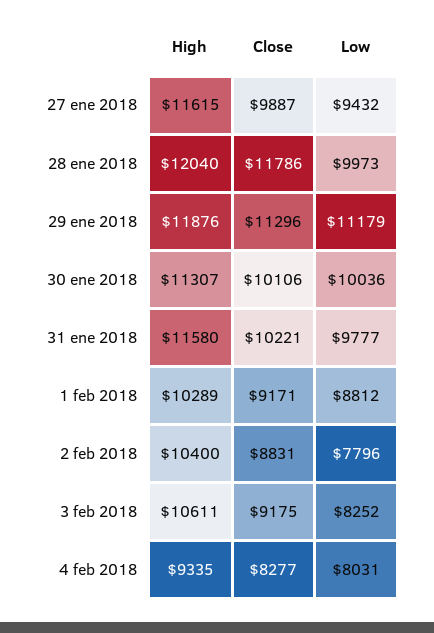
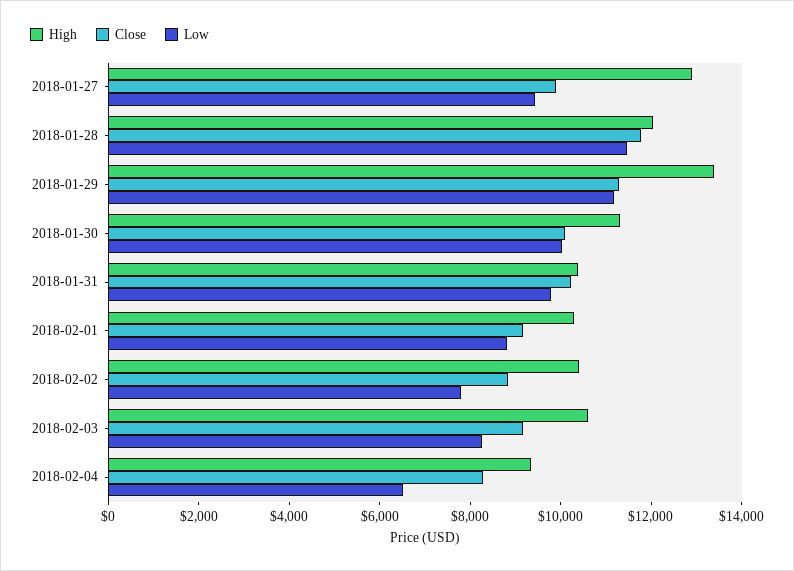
  {
    "High": {
-     "27 ene 2018": 11615,
+     "27 ene 2018": 13000,
      "28 ene 2018": 12040,
-     "29 ene 2018": 11876,
+     "29 ene 2018": 13500,
      "30 ene 2018": 11307,
-     "31 ene 2018": 11580,
+     "31 ene 2018": 10500,
      "1 feb 2018": 10289,
      "2 feb 2018": 10400,
      "3 feb 2018": 10611,
      "4 feb 2018": 9335
    },
    "Close": {
      "27 ene 2018": 9887,
      "28 ene 2018": 11786,
      "29 ene 2018": 11296,
      "30 ene 2018": 10106,
      "31 ene 2018": 10221,
      "1 feb 2018": 9171,
      "2 feb 2018": 8831,
      "3 feb 2018": 9175,
      "4 feb 2018": 8277
    },
    "Low": {
      "27 ene 2018": 9432,
-     "28 ene 2018": 9973,
+     "28 ene 2018": 11500,
      "29 ene 2018": 11179,
      "30 ene 2018": 10036,
      "31 ene 2018": 9777,
      "1 feb 2018": 8812,
      "2 feb 2018": 7796,
      "3 feb 2018": 8252,
-     "4 feb 2018": 8031
+     "4 feb 2018": 6500
    }
  }

